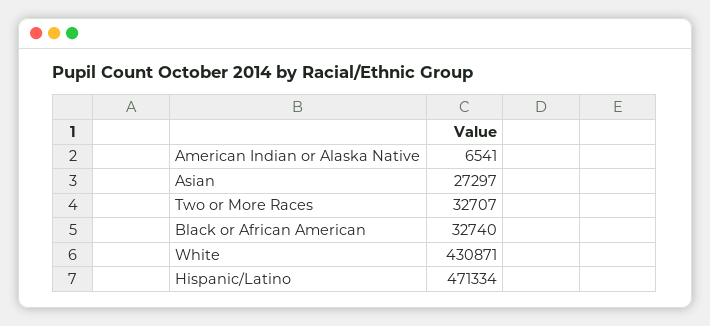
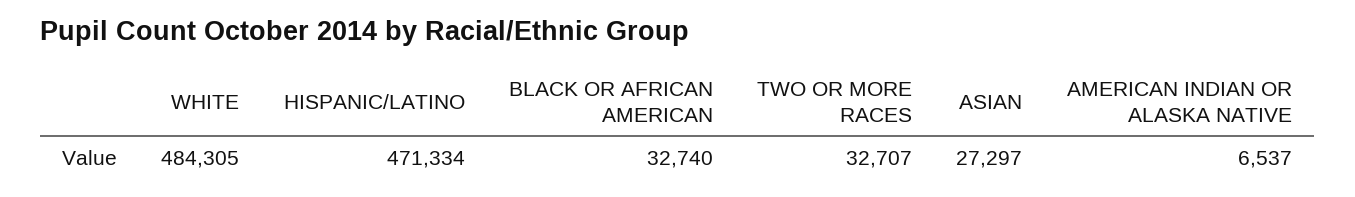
  {
-   "American Indian or Alaska Native": 6541,
+   "American Indian or Alaska Native": 6537,
    "Asian": 27297,
    "Two or More Races": 32707,
    "Black or African American": 32740,
-   "White": 430871,
+   "White": 484305,
    "Hispanic/Latino": 471334
  }

